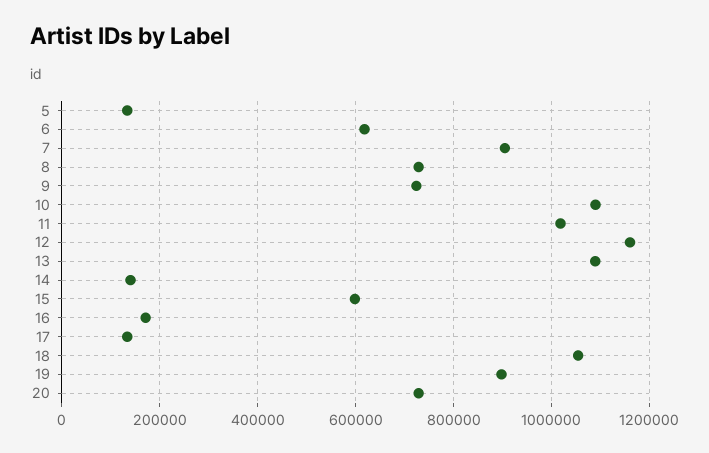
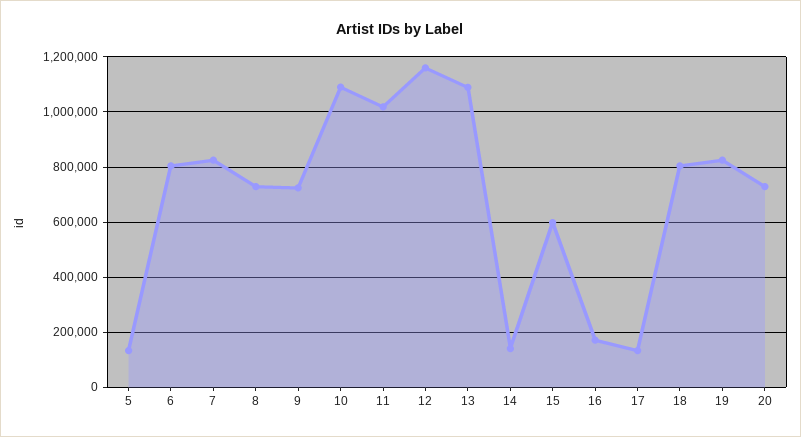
  {
    "5": 140000,
-   "6": 620000,
+   "6": 800000,
-   "7": 900000,
+   "7": 825000,
    "8": 720000,
    "9": 720000,
    "10": 1080000,
    "11": 1020000,
    "12": 1160000,
    "13": 1080000,
    "14": 140000,
    "15": 600000,
    "16": 180000,
    "17": 140000,
-   "18": 1060000,
+   "18": 800000,
-   "19": 900000,
+   "19": 825000,
    "20": 720000
  }

